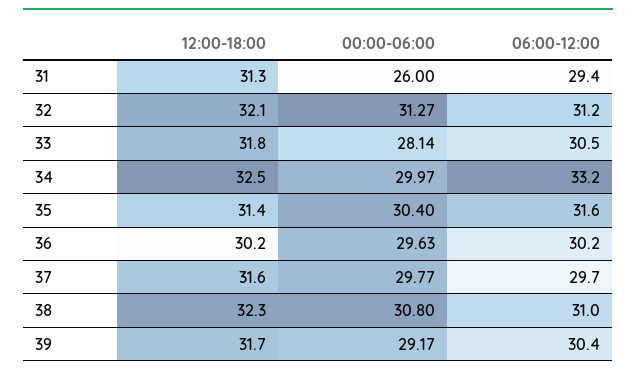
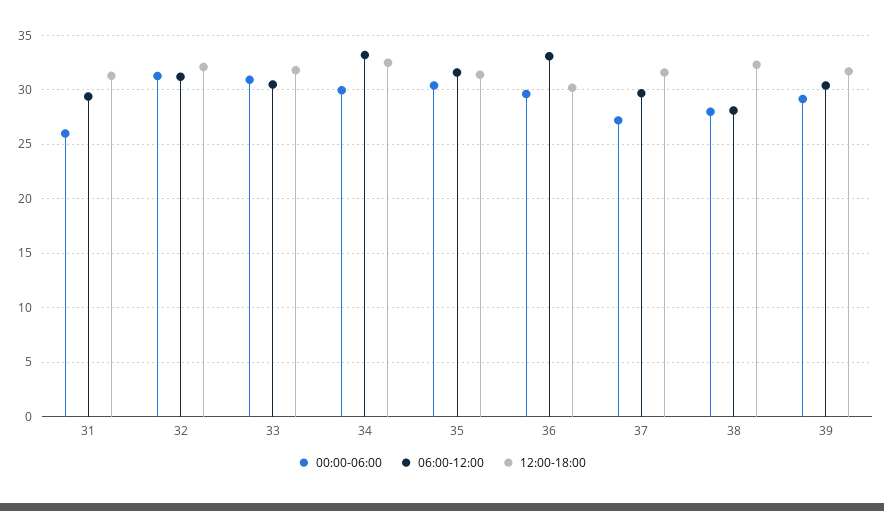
  {
    "12:00-18:00": {
      "31": 31.3,
      "32": 32.1,
      "33": 31.8,
      "34": 32.5,
      "35": 31.4,
      "36": 30.2,
      "37": 31.6,
      "38": 32.3,
      "39": 31.7
    },
    "00:00-06:00": {
      "31": 26,
      "32": 31.27,
-     "33": 28.14,
+     "33": 31,
      "34": 29.97,
      "35": 30.4,
      "36": 29.63,
-     "37": 29.77,
+     "37": 27,
-     "38": 30.8,
+     "38": 28,
      "39": 29.17
    },
    "06:00-12:00": {
      "31": 29.4,
      "32": 31.2,
      "33": 30.5,
      "34": 33.2,
      "35": 31.6,
-     "36": 30.2,
+     "36": 33,
      "37": 29.7,
-     "38": 31,
+     "38": 28,
      "39": 30.4
    }
  }

